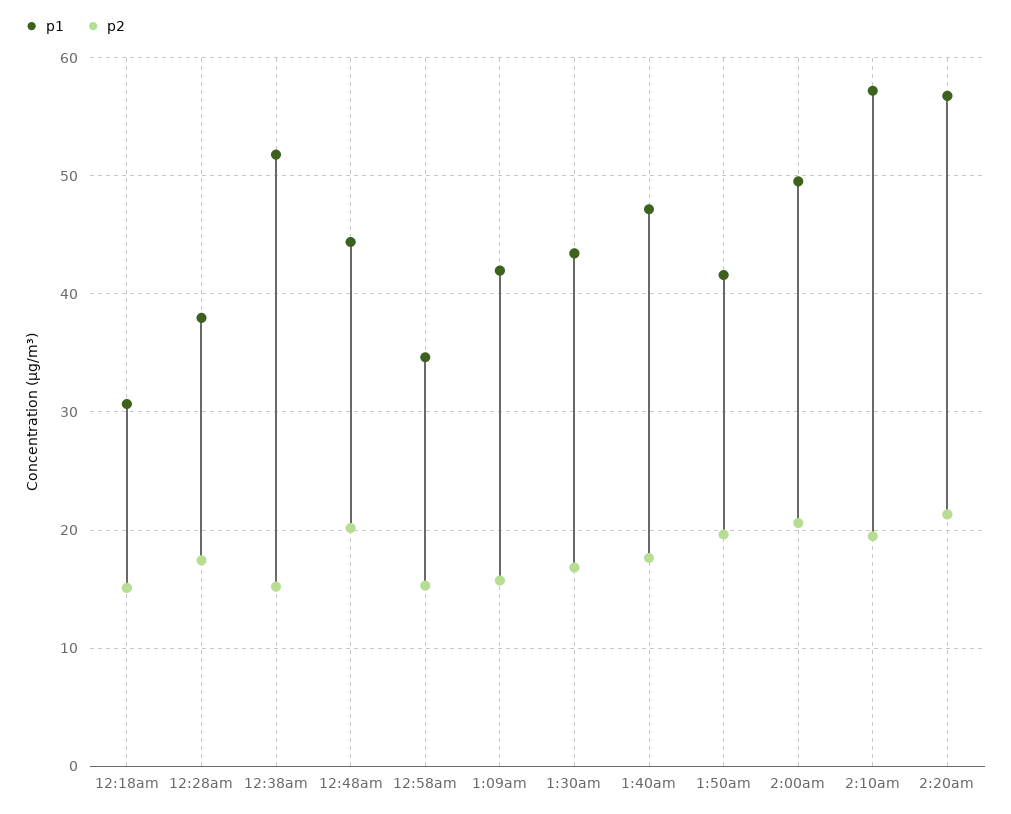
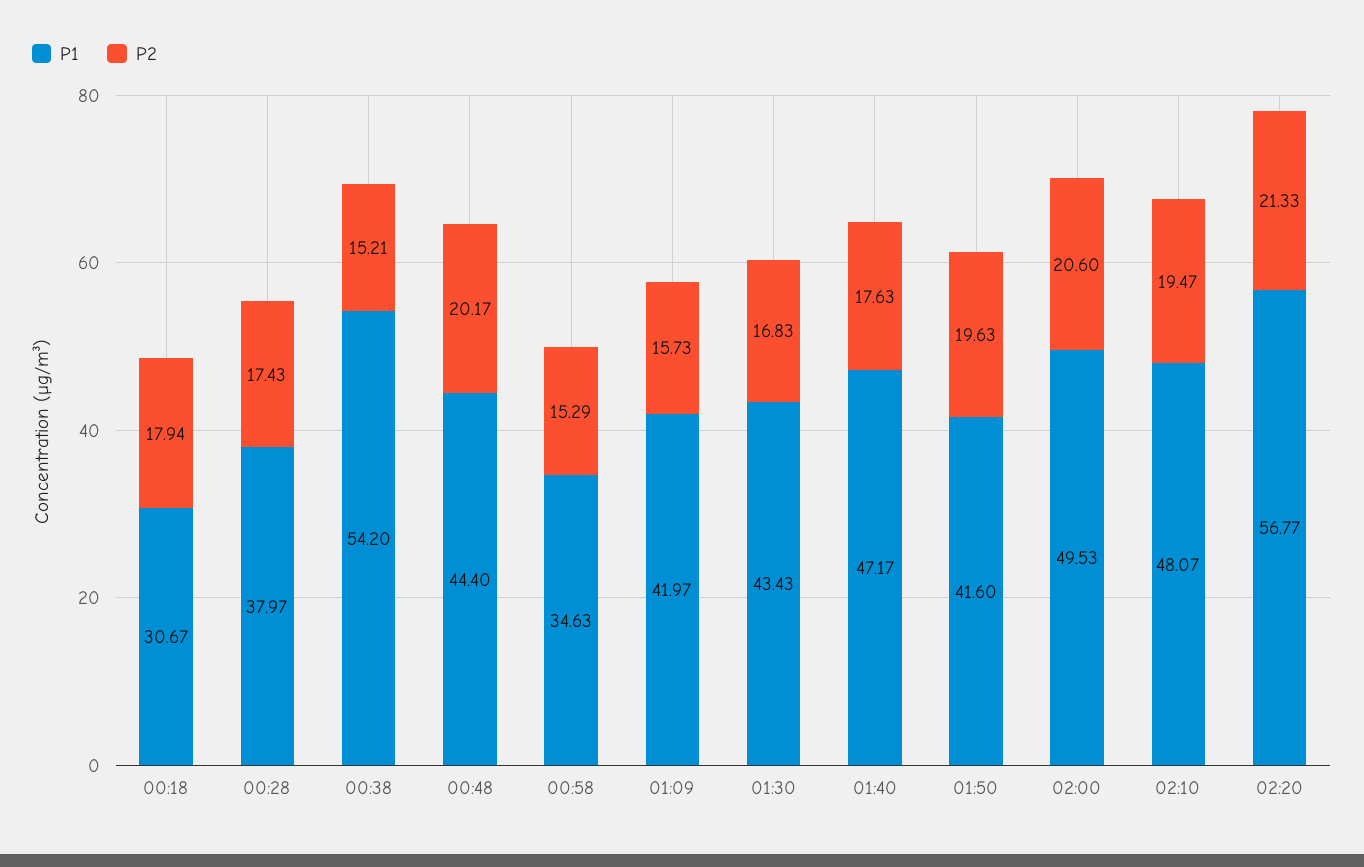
  {
    "p1": {
      "12:18am": 30.67,
      "12:28am": 37.97,
-     "12:38am": 52,
+     "12:38am": 54.2,
      "12:48am": 44.4,
      "12:58am": 34.63,
      "1:09am": 41.97,
      "1:30am": 43.43,
      "1:40am": 47.17,
      "1:50am": 41.6,
      "2:00am": 49.53,
-     "2:10am": 57,
+     "2:10am": 48.07,
      "2:20am": 56.77
    },
    "p2": {
-     "12:18am": 15,
+     "12:18am": 17.94,
      "12:28am": 17.43,
      "12:38am": 15.21,
      "12:48am": 20.17,
      "12:58am": 15.29,
      "1:09am": 15.73,
      "1:30am": 16.83,
      "1:40am": 17.63,
      "1:50am": 19.63,
      "2:00am": 20.6,
      "2:10am": 19.47,
      "2:20am": 21.33
    }
  }

